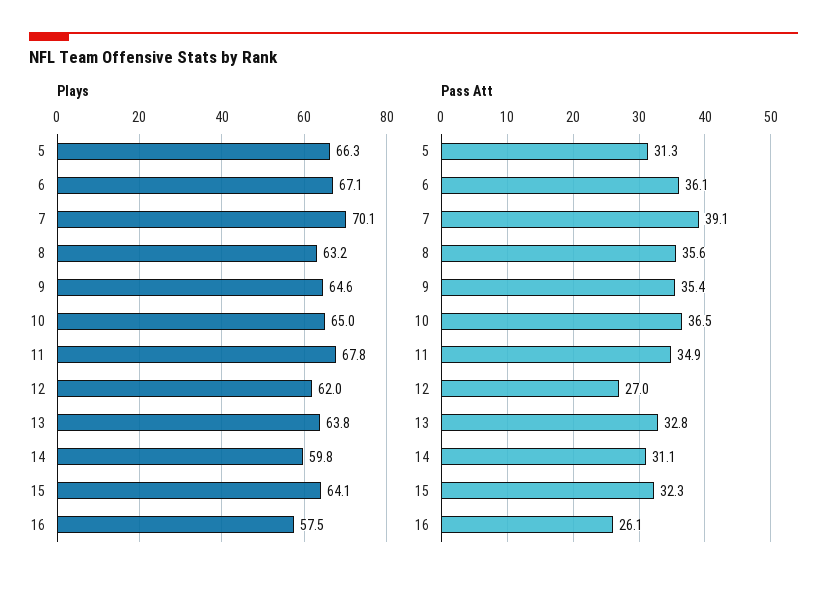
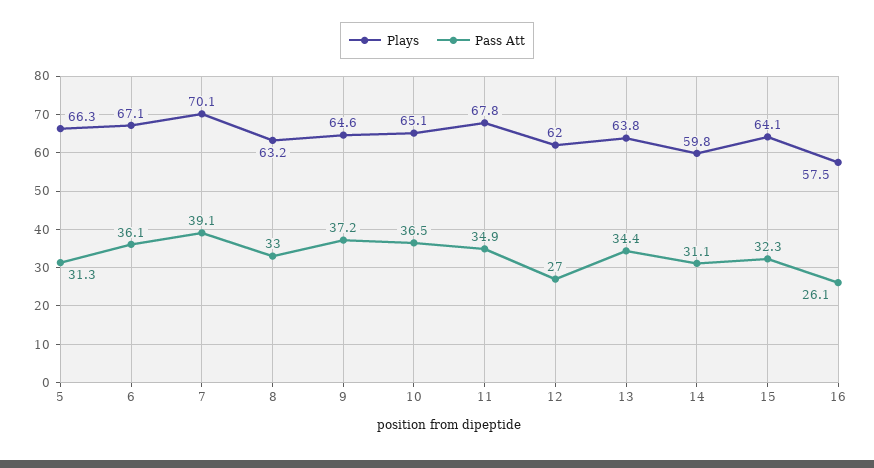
  {
    "Plays": {
      "5": 66.3,
      "6": 67.1,
      "7": 70.1,
      "8": 63.2,
      "9": 64.6,
-     "10": 65,
+     "10": 65.1,
      "11": 67.8,
      "12": 62,
      "13": 63.8,
      "14": 59.8,
      "15": 64.1,
      "16": 57.5
    },
    "Pass Att": {
      "5": 31.3,
      "6": 36.1,
      "7": 39.1,
-     "8": 35.6,
+     "8": 33,
-     "9": 35.4,
+     "9": 37.2,
      "10": 36.5,
      "11": 34.9,
      "12": 27,
-     "13": 32.8,
+     "13": 34.4,
      "14": 31.1,
      "15": 32.3,
      "16": 26.1
    }
  }

